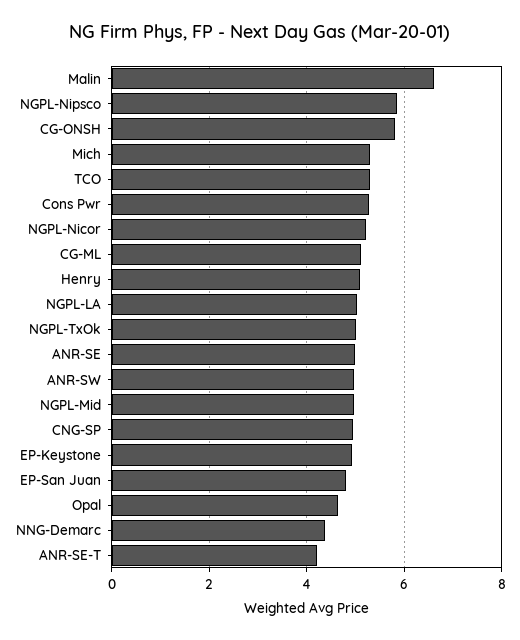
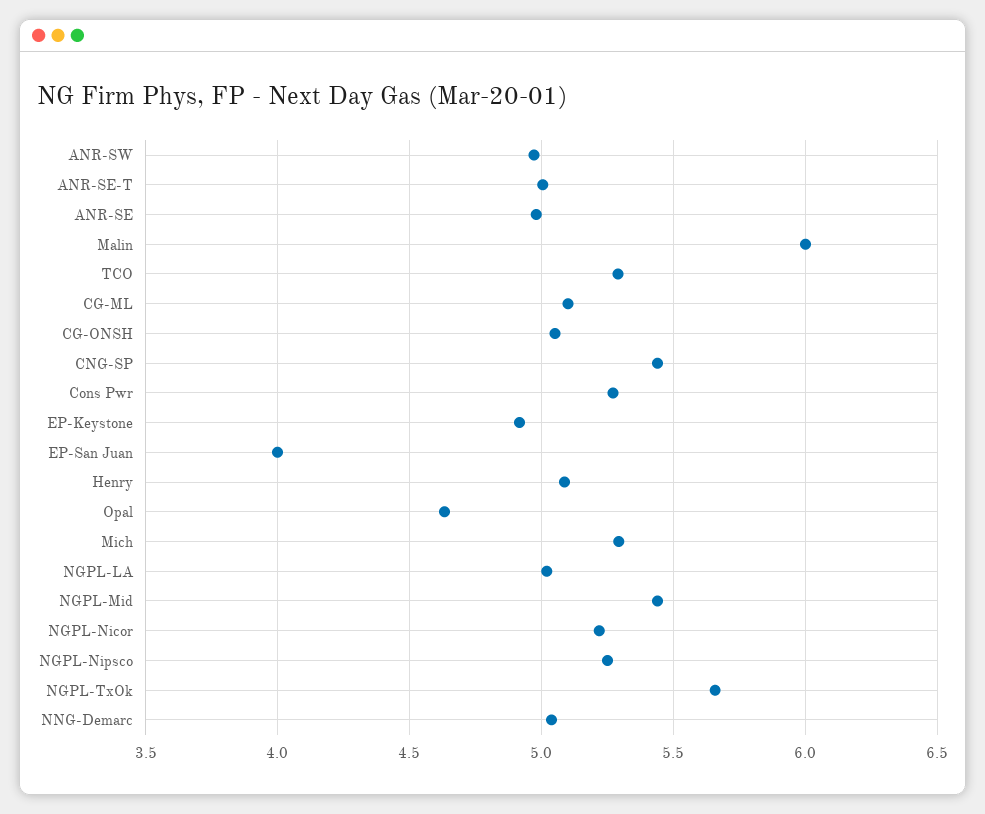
  {
-   "Malin": 6.6,
+   "Malin": 6,
-   "NGPL-Nipsco": 5.8,
+   "NGPL-Nipsco": 5.25,
-   "CG-ONSH": 5.8,
+   "CG-ONSH": 5.05,
    "Mich": 5.3,
    "TCO": 5.3,
    "Cons Pwr": 5.25,
    "NGPL-Nicor": 5.2,
    "CG-ML": 5.1,
    "Henry": 5.1,
    "NGPL-LA": 5,
-   "NGPL-TxOk": 5,
+   "NGPL-TxOk": 5.65,
    "ANR-SE": 5,
    "ANR-SW": 4.95,
-   "NGPL-Mid": 5,
+   "NGPL-Mid": 5.45,
-   "CNG-SP": 5,
+   "CNG-SP": 5.45,
    "EP-Keystone": 4.9,
-   "EP-San Juan": 4.8,
+   "EP-San Juan": 4,
    "Opal": 4.65,
-   "NNG-Demarc": 4.4,
+   "NNG-Demarc": 5.05,
-   "ANR-SE-T": 4.2
+   "ANR-SE-T": 5
  }

